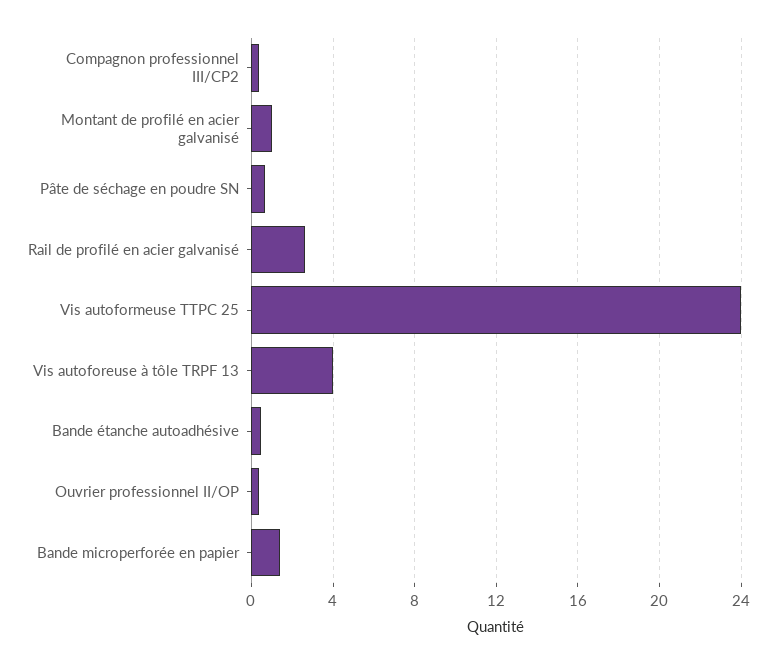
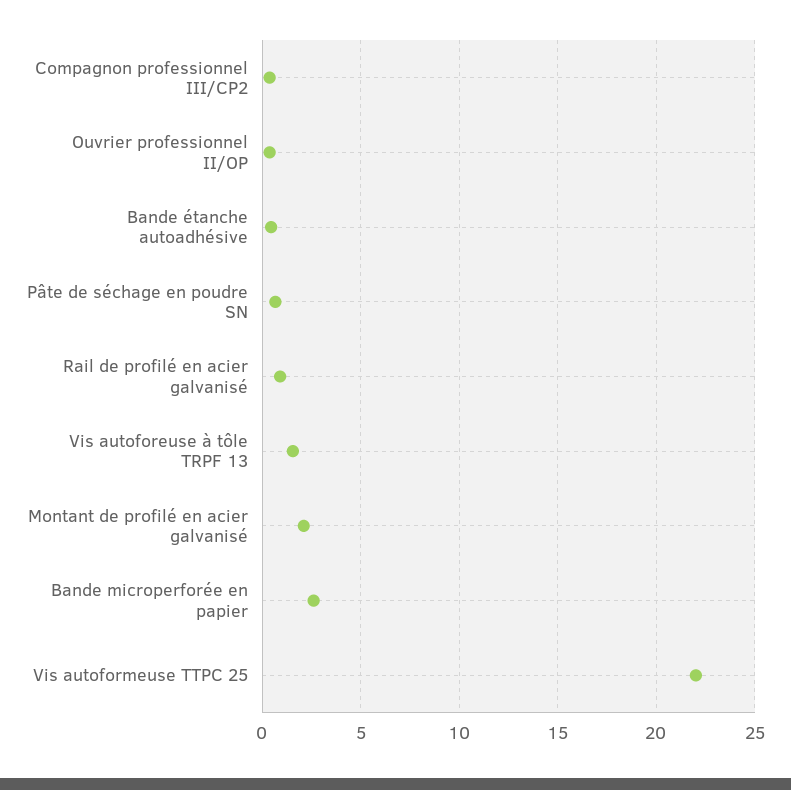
  {
    "Compagnon professionnel III/CP2": 0.5,
-   "Montant de profilé en acier galvanisé": 1,
+   "Montant de profilé en acier galvanisé": 2,
    "Pâte de séchage en poudre SN": 0.5,
-   "Rail de profilé en acier galvanisé": 2.5,
+   "Rail de profilé en acier galvanisé": 1,
-   "Vis autoformeuse TTPC 25": 24,
+   "Vis autoformeuse TTPC 25": 22,
-   "Vis autoforeuse à tôle TRPF 13": 4,
+   "Vis autoforeuse à tôle TRPF 13": 1.5,
    "Bande étanche autoadhésive": 0.5,
    "Ouvrier professionnel II/OP": 0.5,
-   "Bande microperforée en papier": 1.5
+   "Bande microperforée en papier": 2.5
  }

